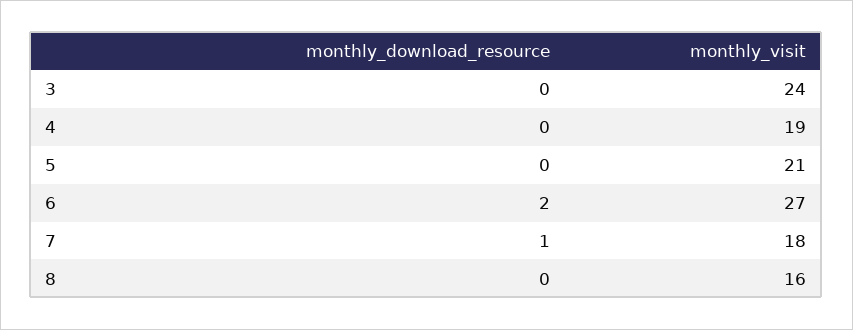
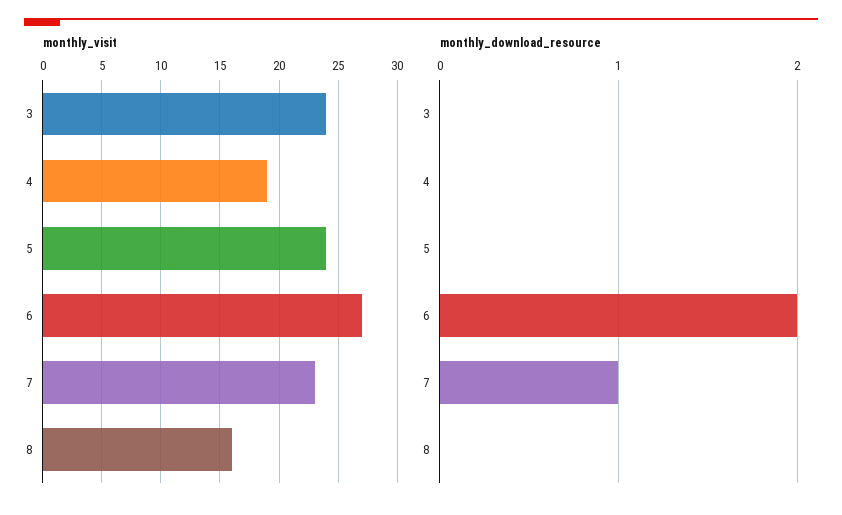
  {
    "monthly_download_resource": {
      "3": 0,
      "4": 0,
      "5": 0,
      "6": 2,
      "7": 1,
      "8": 0
    },
    "monthly_visit": {
      "3": 24,
      "4": 19,
-     "5": 21,
+     "5": 24,
      "6": 27,
-     "7": 18,
+     "7": 23,
      "8": 16
    }
  }

